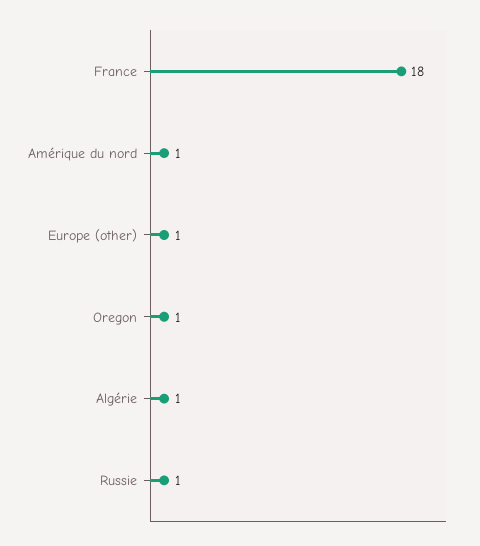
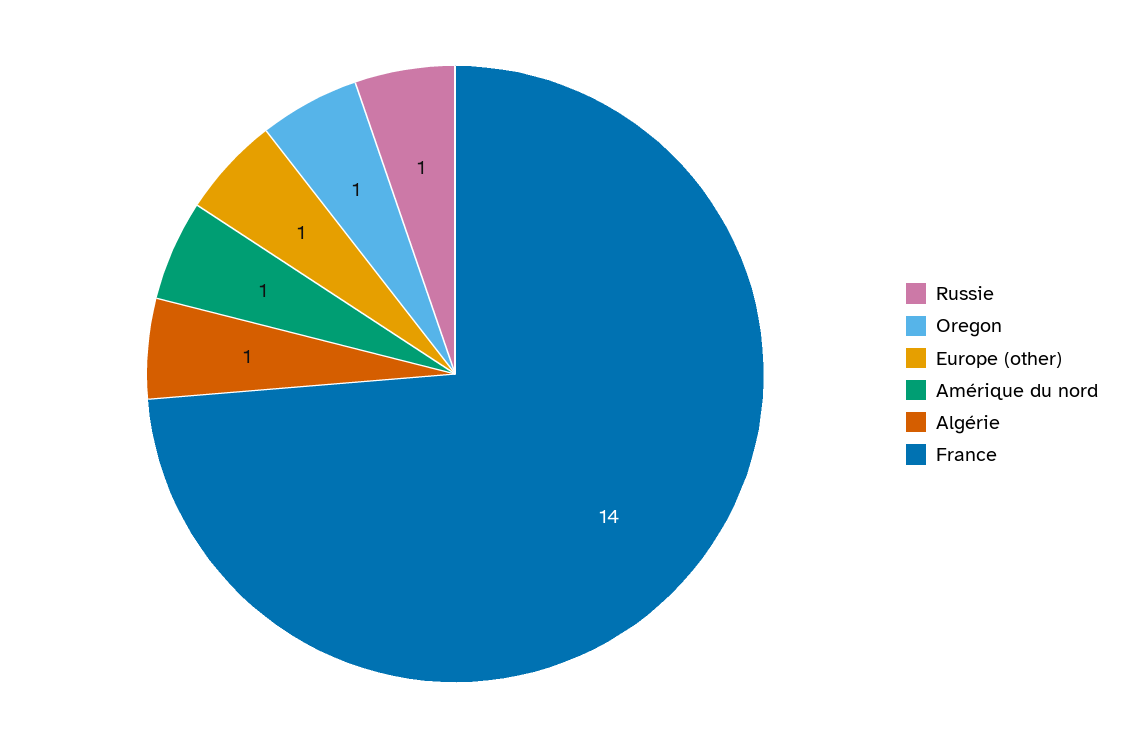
  {
-   "France": 18,
+   "France": 14,
    "Amérique du nord": 1,
    "Europe (other)": 1,
    "Oregon": 1,
    "Algérie": 1,
    "Russie": 1
  }

